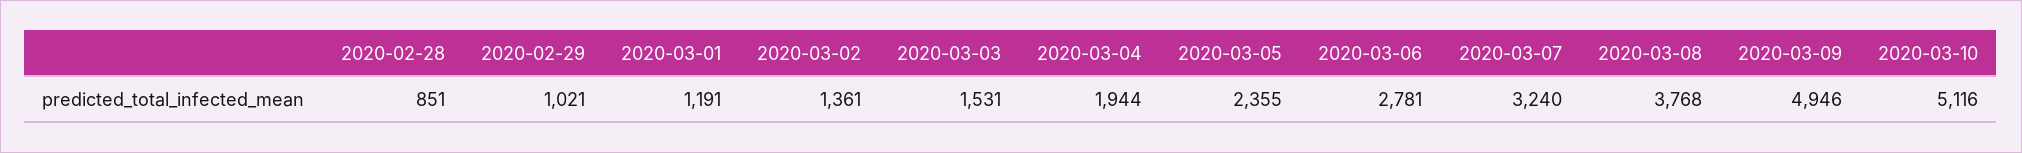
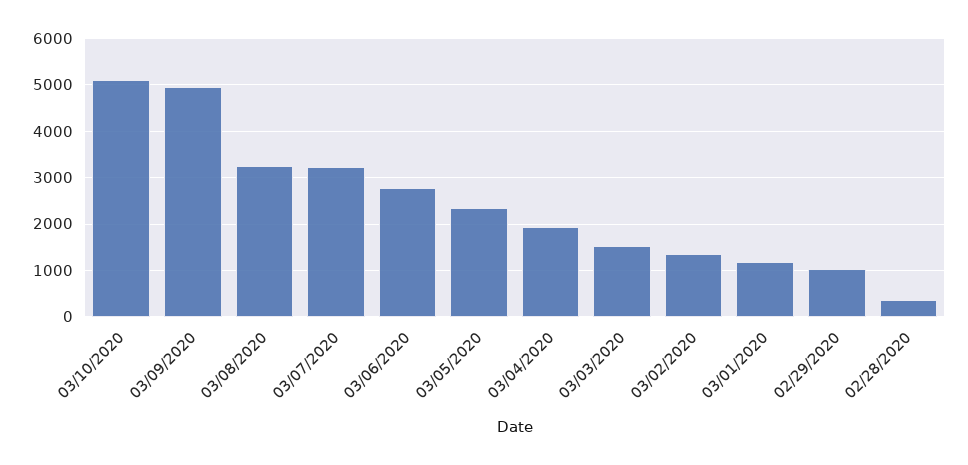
  {
-   "2020-02-28": 851,
+   "2020-02-28": 400,
    "2020-02-29": 1021,
    "2020-03-01": 1191,
    "2020-03-02": 1361,
    "2020-03-03": 1531,
    "2020-03-04": 1944,
    "2020-03-05": 2355,
    "2020-03-06": 2781,
    "2020-03-07": 3240,
-   "2020-03-08": 3768,
+   "2020-03-08": 3200,
    "2020-03-09": 4946,
    "2020-03-10": 5116
  }

